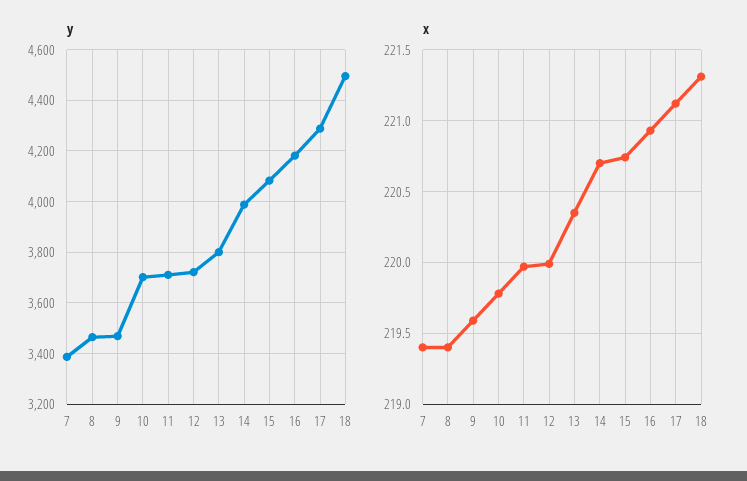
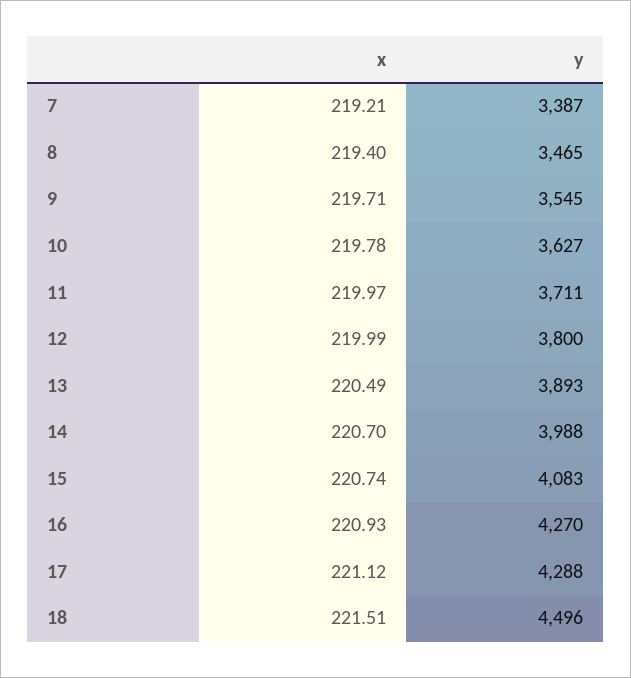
  {
    "y": {
      "7": 3387,
      "8": 3465,
-     "9": 3475,
+     "9": 3545,
-     "10": 3700,
+     "10": 3627,
      "11": 3711,
-     "12": 3725,
+     "12": 3800,
-     "13": 3800,
+     "13": 3893,
      "14": 3988,
      "15": 4083,
-     "16": 4175,
+     "16": 4270,
      "17": 4288,
      "18": 4496
    },
    "x": {
-     "7": 219.4,
+     "7": 219.21,
      "8": 219.4,
-     "9": 219.6,
+     "9": 219.71,
      "10": 219.78,
      "11": 219.97,
      "12": 219.99,
-     "13": 220.35,
+     "13": 220.49,
      "14": 220.7,
      "15": 220.74,
      "16": 220.93,
      "17": 221.12,
-     "18": 221.3
+     "18": 221.51
    }
  }

